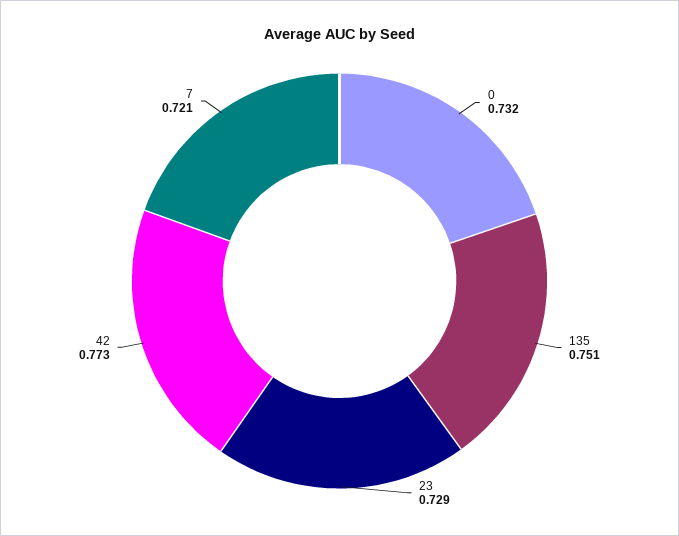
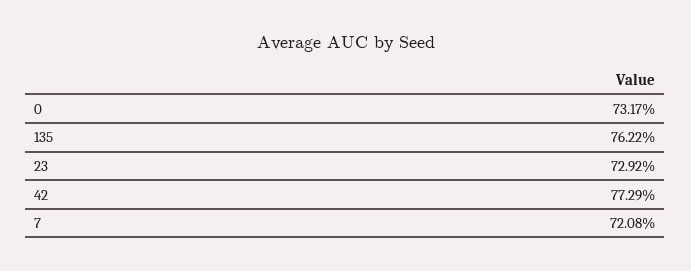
  {
    "0": 0.7317,
-   "135": 0.751,
+   "135": 0.7622,
    "23": 0.7292,
    "42": 0.7729,
    "7": 0.7208
  }

